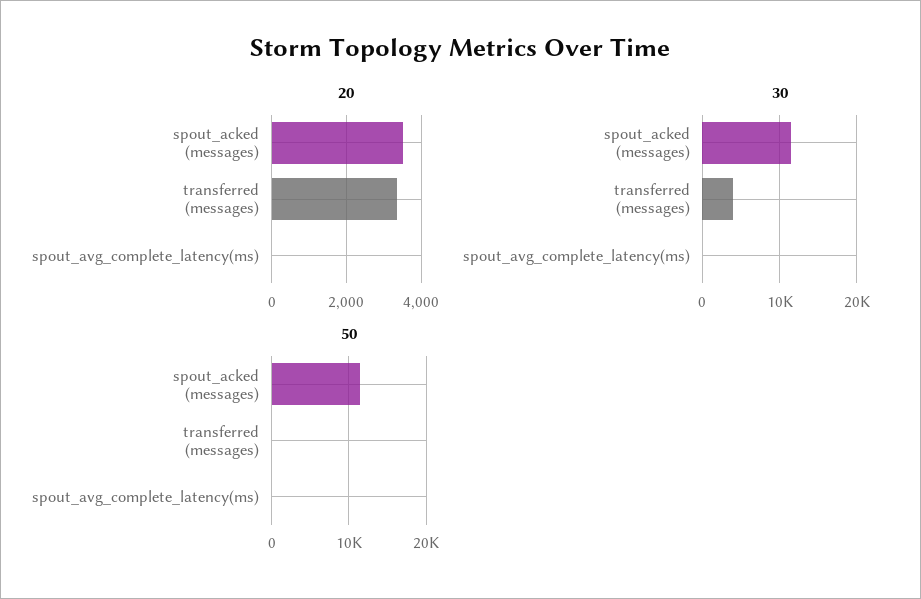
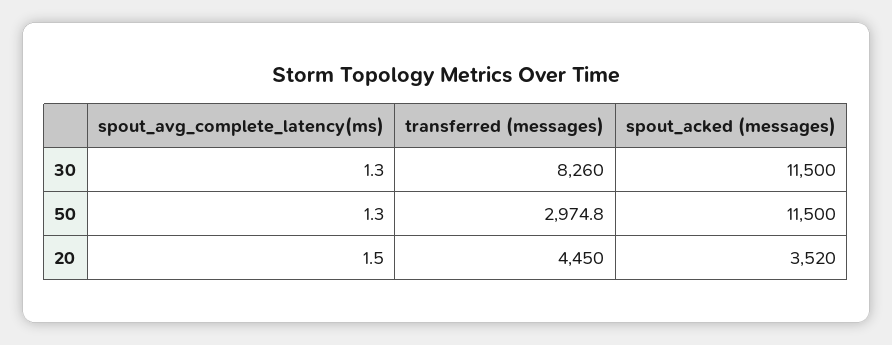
  {
    "20": {
      "spout_acked (messages)": 3520,
-     "transferred (messages)": 3400,
+     "transferred (messages)": 4450,
      "spout_avg_complete_latency(ms)": 1.5
    },
    "30": {
      "spout_acked (messages)": 11500,
-     "transferred (messages)": 4000,
+     "transferred (messages)": 8260,
      "spout_avg_complete_latency(ms)": 1.3
    },
    "50": {
      "spout_acked (messages)": 11500,
-     "transferred (messages)": 0,
+     "transferred (messages)": 2974.8,
      "spout_avg_complete_latency(ms)": 1.3
    }
  }

